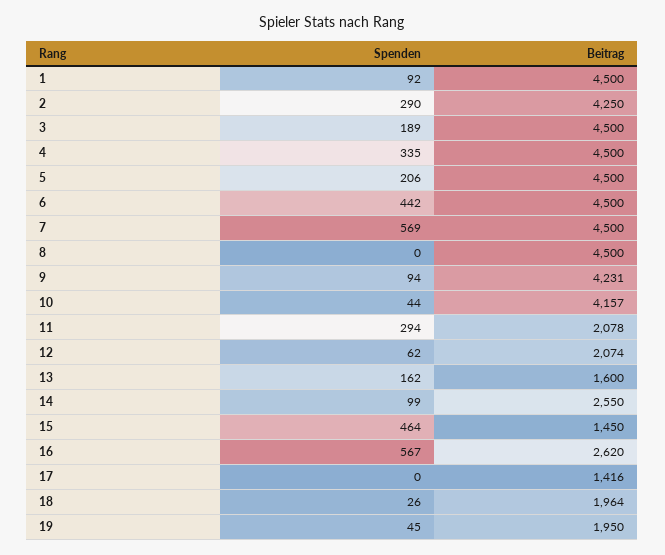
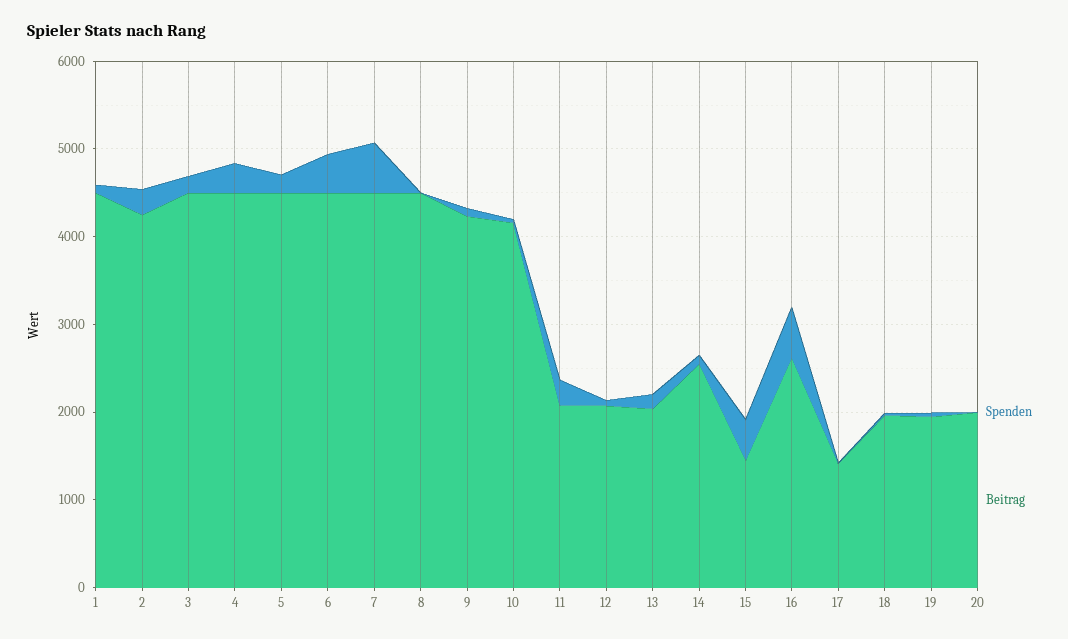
  {
    "Spenden": {
      "1": 92,
      "2": 290,
      "3": 189,
      "4": 335,
      "5": 206,
      "6": 442,
      "7": 569,
      "8": 0,
      "9": 94,
      "10": 44,
      "11": 294,
      "12": 62,
      "13": 162,
      "14": 99,
      "15": 464,
      "16": 567,
      "17": 0,
      "18": 26,
-     "19": 45
+     "19": 45,
+     "20": 0
    },
    "Beitrag": {
      "1": 4500,
      "2": 4250,
      "3": 4500,
      "4": 4500,
      "5": 4500,
      "6": 4500,
      "7": 4500,
      "8": 4500,
      "9": 4231,
      "10": 4157,
      "11": 2078,
      "12": 2074,
-     "13": 1600,
+     "13": 2000,
      "14": 2550,
      "15": 1450,
      "16": 2620,
      "17": 1416,
      "18": 1964,
-     "19": 1950
+     "19": 1950,
+     "20": 2000
    }
  }

